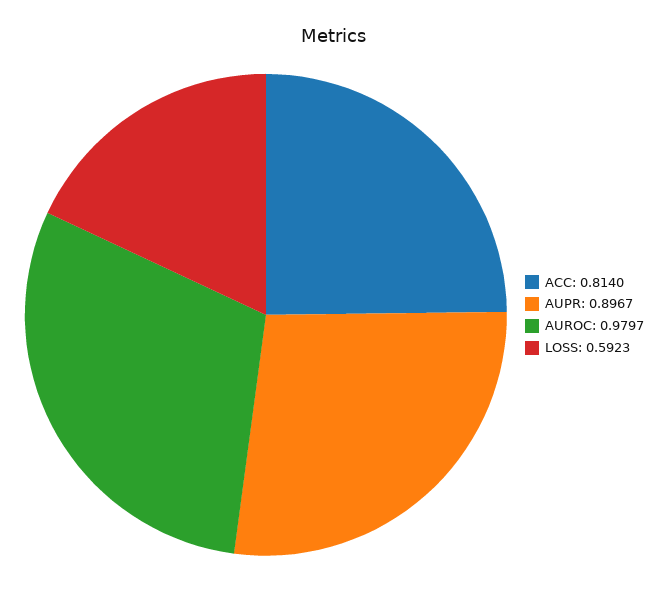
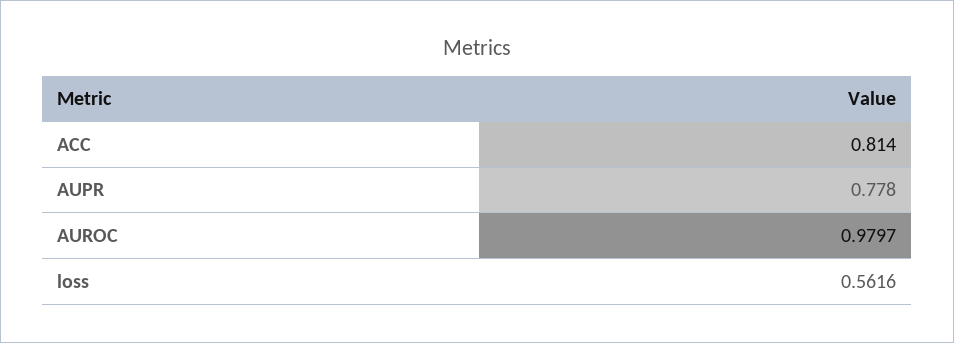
  {
    "ACC": 0.814,
-   "AUPR": 0.8967,
+   "AUPR": 0.778,
    "AUROC": 0.9797,
-   "LOSS": 0.5923
+   "LOSS": 0.5616
  }

